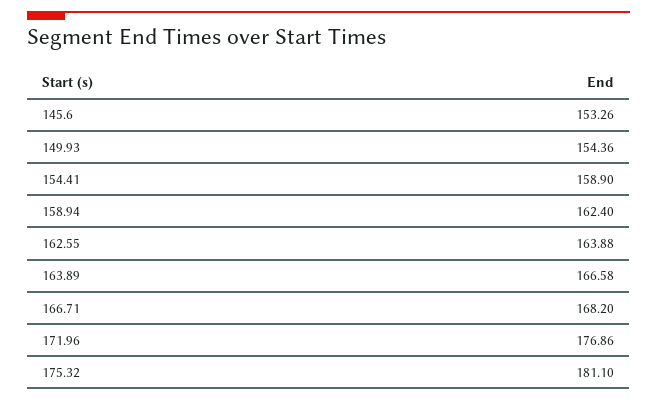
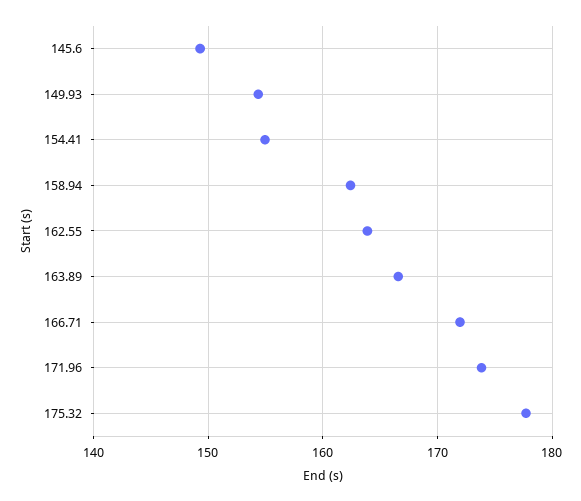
  {
-   "145.6": 153.26,
+   "145.6": 149,
    "149.93": 154.36,
-   "154.41": 158.9,
+   "154.41": 155,
    "158.94": 162.4,
    "162.55": 163.88,
    "163.89": 166.58,
-   "166.71": 168.2,
+   "166.71": 172,
-   "171.96": 176.86,
+   "171.96": 174,
-   "175.32": 181.1
+   "175.32": 178
  }

